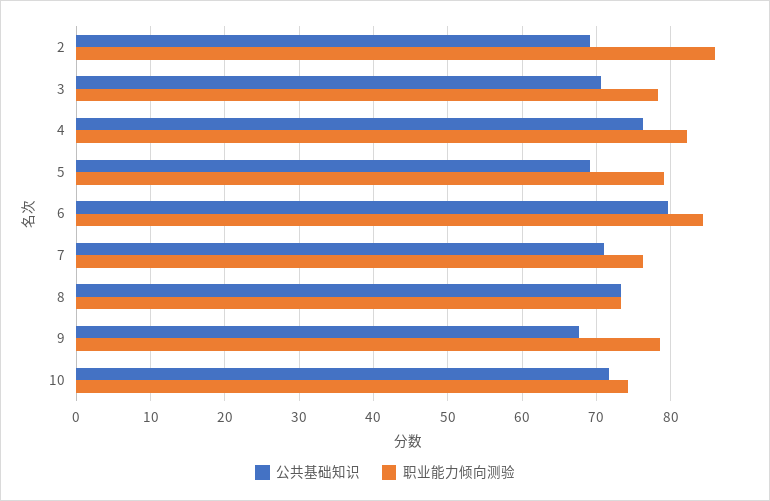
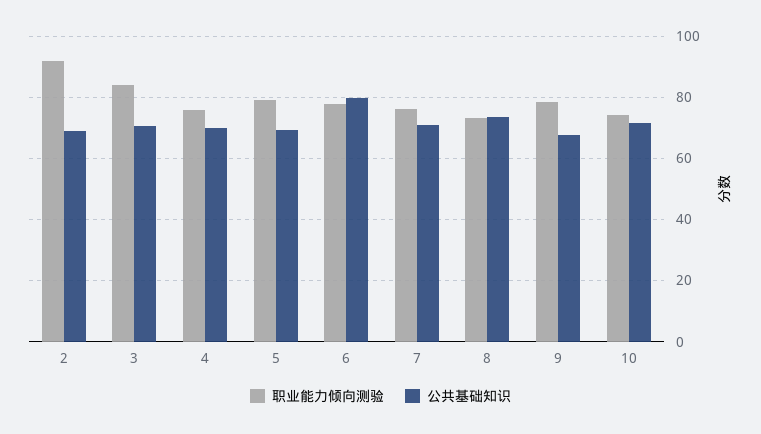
  {
    "公共基础知识": {
      "2": 69,
      "3": 71,
-     "4": 76,
+     "4": 70,
      "5": 69,
      "6": 80,
      "7": 71,
      "8": 73,
      "9": 68,
      "10": 72
    },
    "职业能力倾向测验": {
-     "2": 86,
+     "2": 92,
-     "3": 78,
+     "3": 84,
-     "4": 82,
+     "4": 76,
      "5": 79,
-     "6": 84,
+     "6": 78,
      "7": 76,
      "8": 73,
      "9": 79,
      "10": 74
    }
  }

